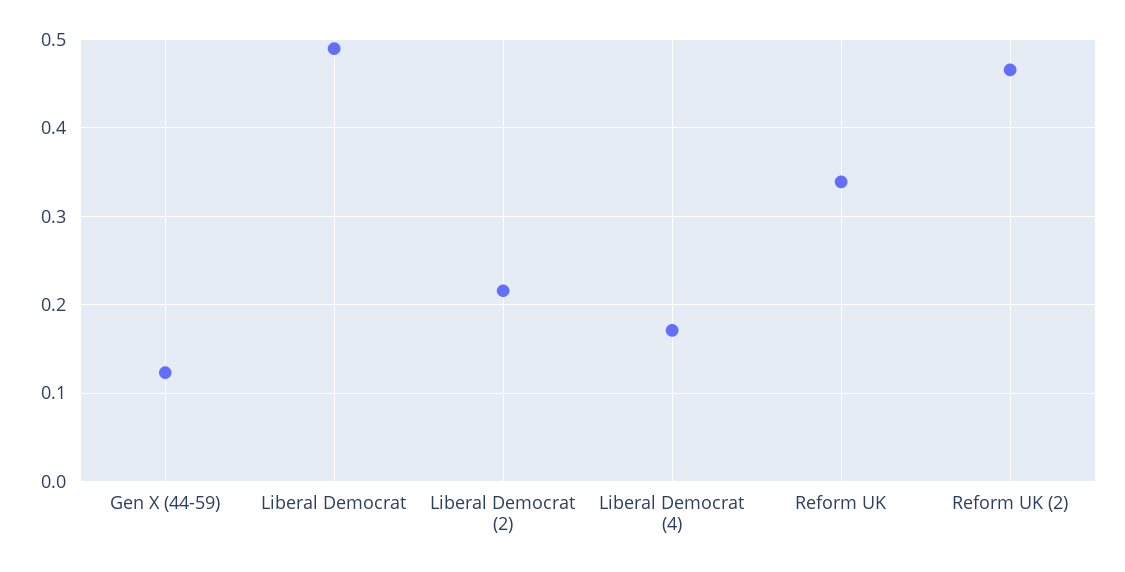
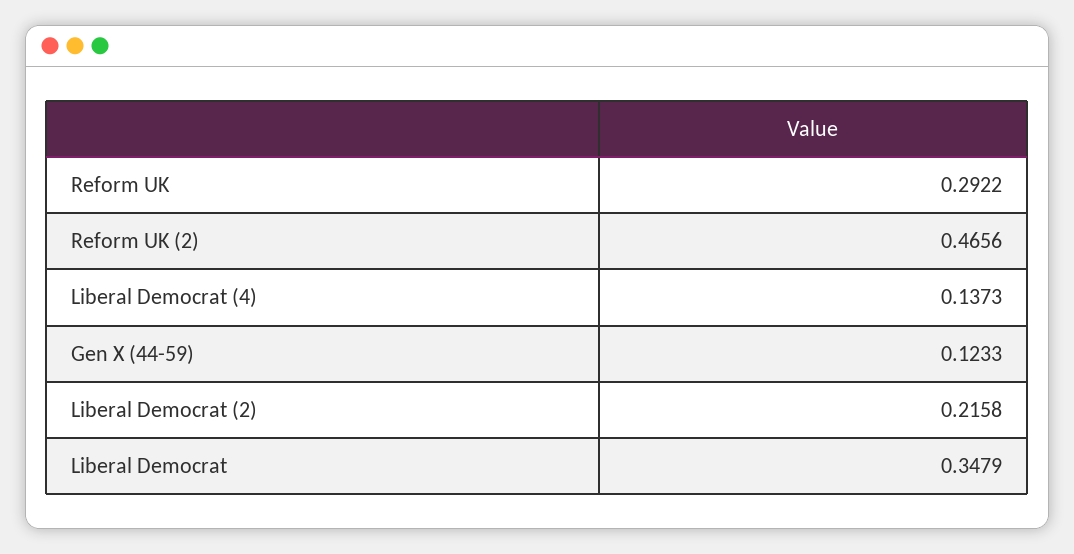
  {
    "Gen X (44-59)": 0.1233,
-   "Liberal Democrat": 0.49,
+   "Liberal Democrat": 0.3479,
    "Liberal Democrat (2)": 0.2158,
-   "Liberal Democrat (4)": 0.17,
+   "Liberal Democrat (4)": 0.1373,
-   "Reform UK": 0.34,
+   "Reform UK": 0.2922,
    "Reform UK (2)": 0.4656
  }

